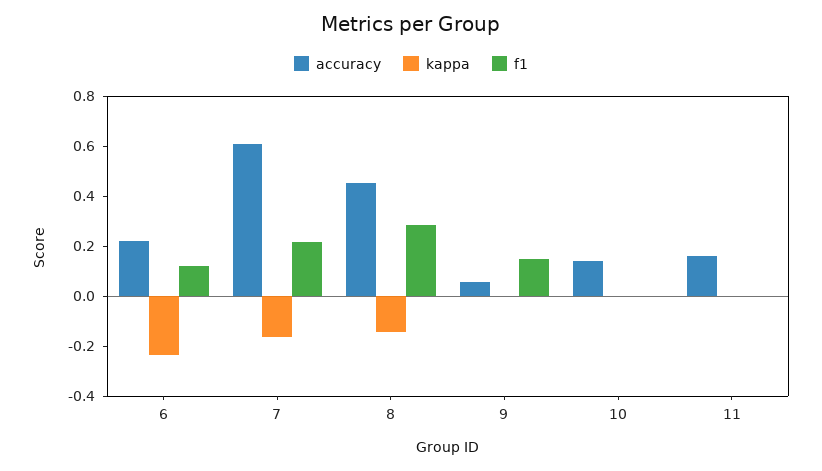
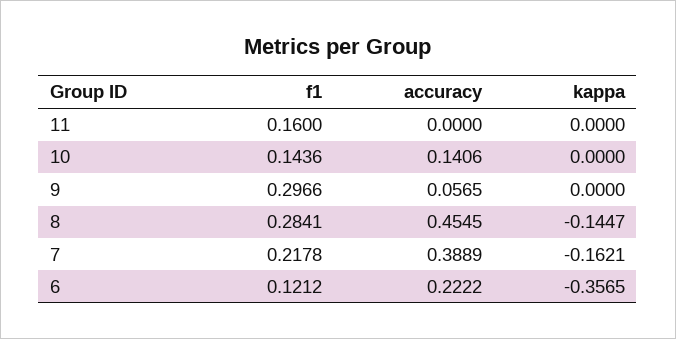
  {
    "accuracy": {
      "6": 0.2222,
-     "7": 0.6,
+     "7": 0.3889,
      "8": 0.4545,
      "9": 0.0565,
      "10": 0.1406,
-     "11": 0.15
+     "11": 0
    },
    "kappa": {
-     "6": -0.25,
+     "6": -0.3565,
      "7": -0.1621,
      "8": -0.1447,
      "9": 0,
      "10": 0,
      "11": 0
    },
    "f1": {
      "6": 0.1212,
      "7": 0.2178,
      "8": 0.2841,
-     "9": 0.15,
+     "9": 0.2966,
-     "10": 0,
+     "10": 0.1436,
-     "11": 0
+     "11": 0.16
    }
  }

